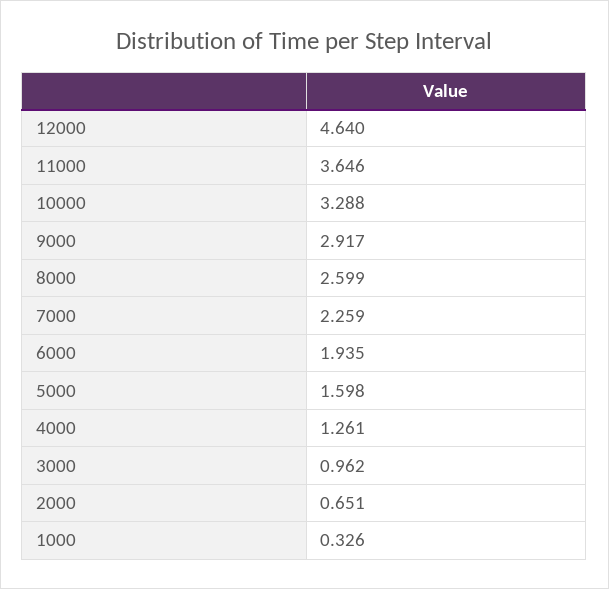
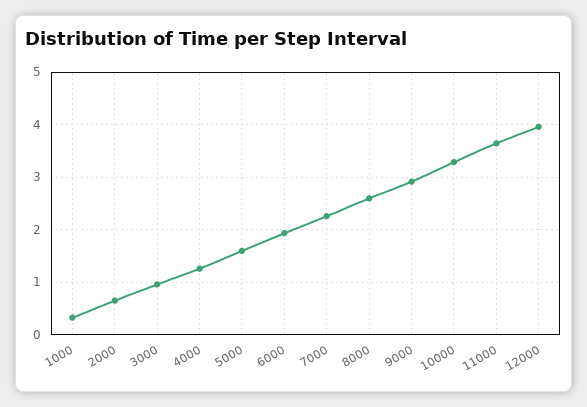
  {
-   "12000": 4.64,
+   "12000": 4,
    "11000": 3.646,
    "10000": 3.288,
    "9000": 2.917,
    "8000": 2.599,
    "7000": 2.259,
    "6000": 1.935,
    "5000": 1.598,
    "4000": 1.261,
    "3000": 0.962,
    "2000": 0.651,
    "1000": 0.326
  }

